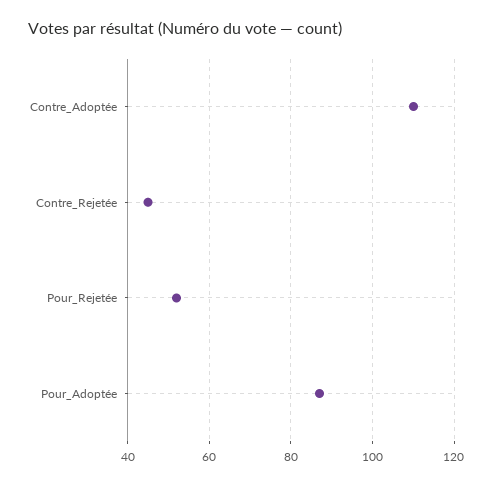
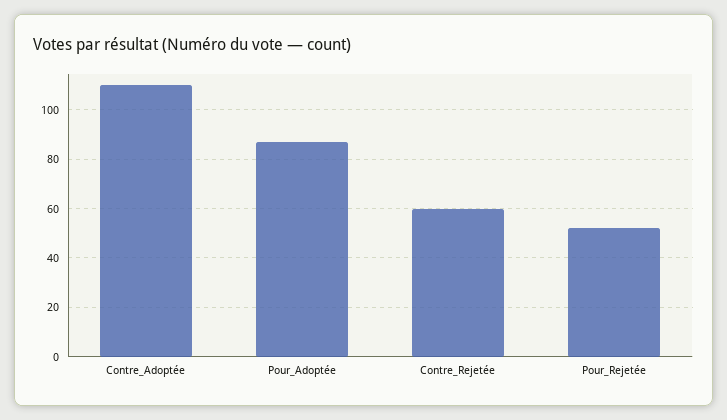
  {
    "Contre_Adoptée": 110,
-   "Contre_Rejetée": 45,
+   "Contre_Rejetée": 60,
    "Pour_Rejetée": 50,
    "Pour_Adoptée": 85
  }

